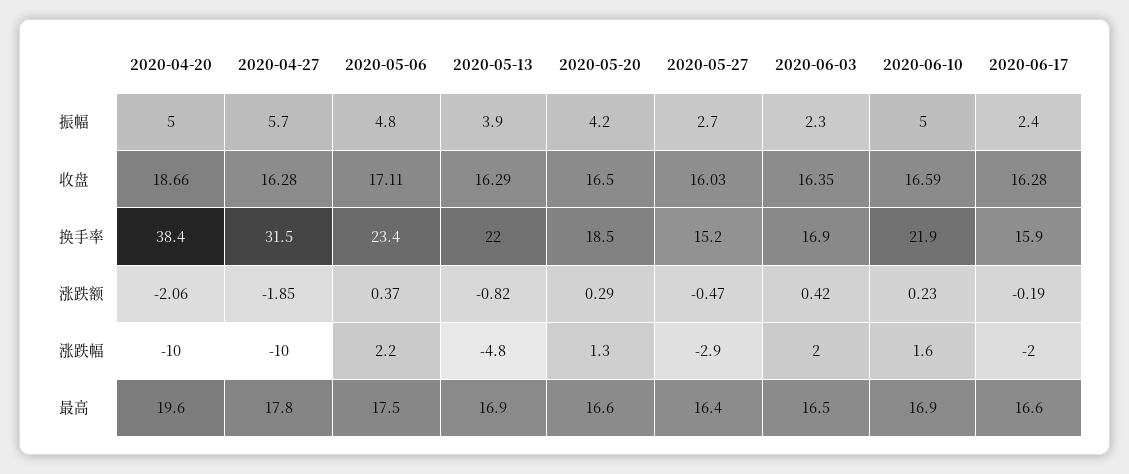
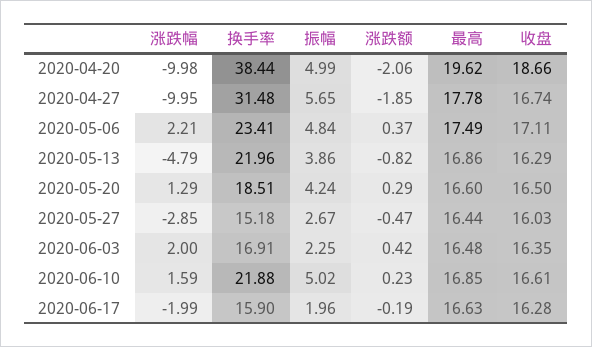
  {
    "2020-04-20": {
      "振幅": 4.99,
      "收盘": 18.66,
      "换手率": 38.44,
      "涨跌额": -2.06,
      "涨跌幅": -9.98,
      "最高": 19.62
    },
    "2020-04-27": {
      "振幅": 5.65,
-     "收盘": 16.28,
+     "收盘": 16.74,
      "换手率": 31.48,
      "涨跌额": -1.85,
      "涨跌幅": -9.95,
      "最高": 17.78
    },
    "2020-05-06": {
      "振幅": 4.84,
      "收盘": 17.11,
      "换手率": 23.41,
      "涨跌额": 0.37,
      "涨跌幅": 2.21,
      "最高": 17.49
    },
    "2020-05-13": {
      "振幅": 3.86,
      "收盘": 16.29,
      "换手率": 21.96,
      "涨跌额": -0.82,
      "涨跌幅": -4.79,
      "最高": 16.86
    },
    "2020-05-20": {
      "振幅": 4.24,
      "收盘": 16.5,
      "换手率": 18.51,
      "涨跌额": 0.29,
      "涨跌幅": 1.29,
      "最高": 16.6
    },
    "2020-05-27": {
      "振幅": 2.67,
      "收盘": 16.03,
      "换手率": 15.18,
      "涨跌额": -0.47,
      "涨跌幅": -2.85,
      "最高": 16.44
    },
    "2020-06-03": {
      "振幅": 2.25,
      "收盘": 16.35,
      "换手率": 16.91,
      "涨跌额": 0.42,
      "涨跌幅": 2,
      "最高": 16.48
    },
    "2020-06-10": {
      "振幅": 5.02,
-     "收盘": 16.59,
+     "收盘": 16.61,
      "换手率": 21.88,
      "涨跌额": 0.23,
      "涨跌幅": 1.59,
      "最高": 16.85
    },
    "2020-06-17": {
-     "振幅": 2.4,
+     "振幅": 1.96,
      "收盘": 16.28,
      "换手率": 15.9,
      "涨跌额": -0.19,
      "涨跌幅": -1.99,
      "最高": 16.63
    }
  }

